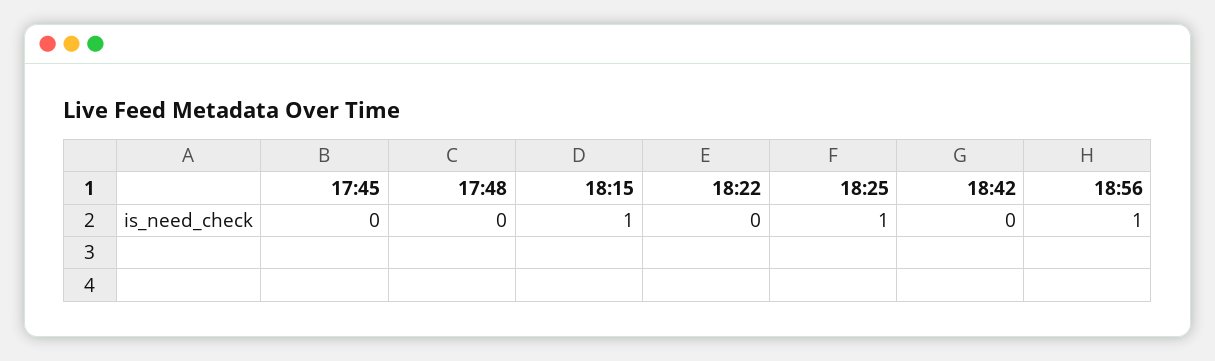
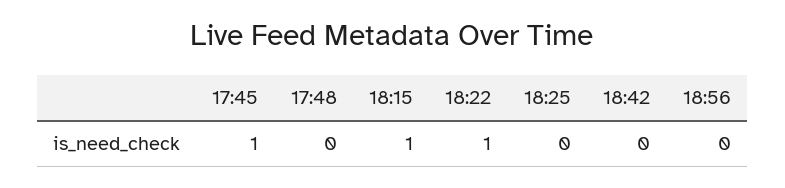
  {
-   "17:45": 0,
+   "17:45": 1,
    "17:48": 0,
    "18:15": 1,
-   "18:22": 0,
+   "18:22": 1,
-   "18:25": 1,
+   "18:25": 0,
    "18:42": 0,
-   "18:56": 1
+   "18:56": 0
  }

